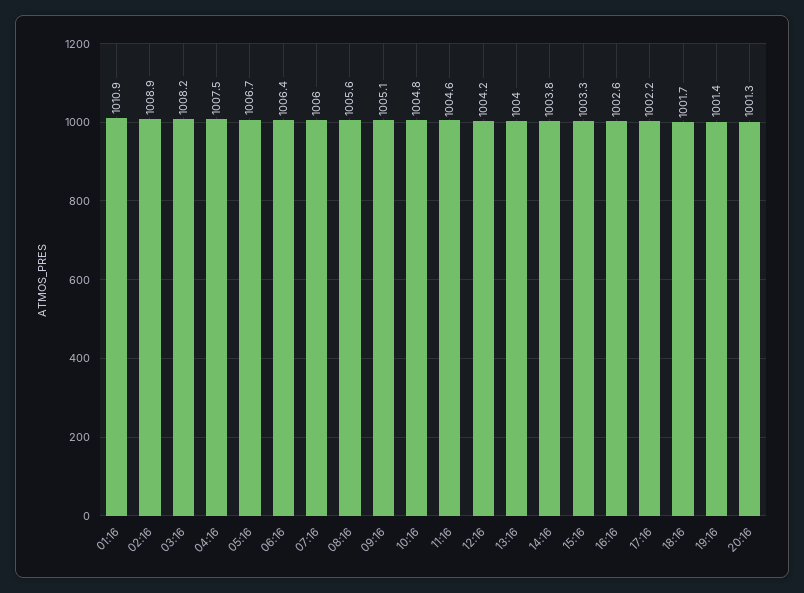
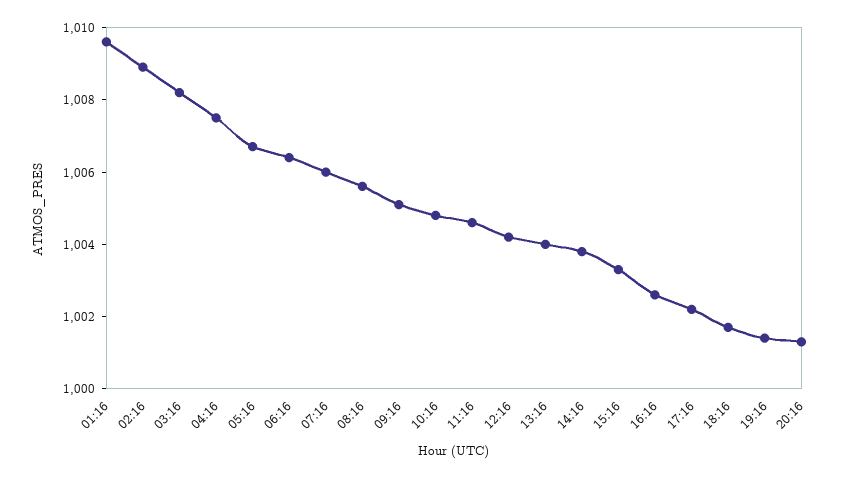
  {
-   "01:16": 1010.9,
+   "01:16": 1009.5,
    "02:16": 1008.9,
    "03:16": 1008.2,
    "04:16": 1007.5,
    "05:16": 1006.7,
    "06:16": 1006.4,
    "07:16": 1006,
    "08:16": 1005.6,
    "09:16": 1005.1,
    "10:16": 1004.8,
    "11:16": 1004.6,
    "12:16": 1004.2,
    "13:16": 1004,
    "14:16": 1003.8,
    "15:16": 1003.3,
    "16:16": 1002.6,
    "17:16": 1002.2,
    "18:16": 1001.7,
    "19:16": 1001.4,
    "20:16": 1001.3
  }

